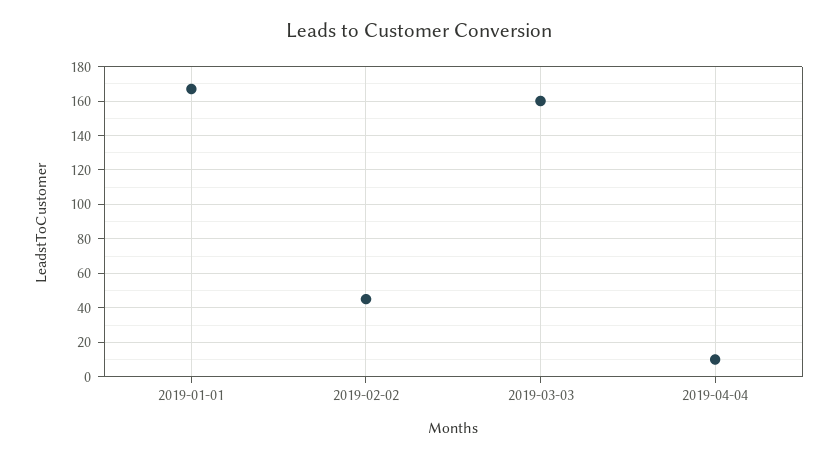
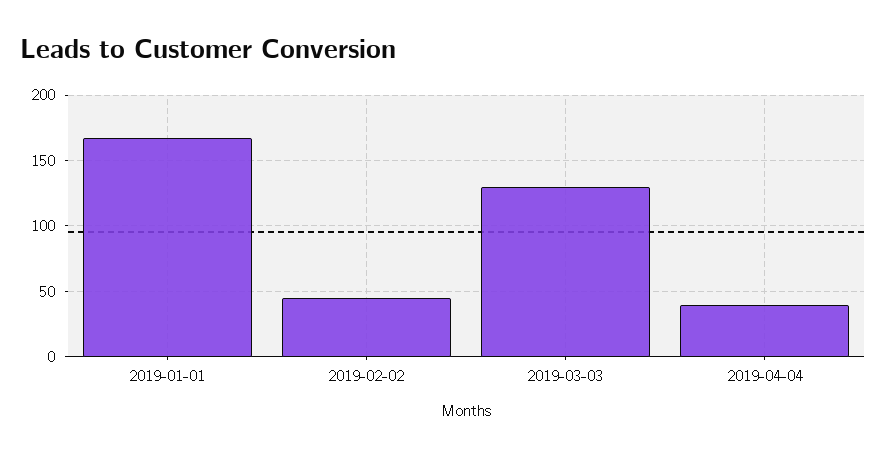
  {
    "2019-01-01": 165,
    "2019-02-02": 45,
-   "2019-03-03": 160,
+   "2019-03-03": 130,
-   "2019-04-04": 10
+   "2019-04-04": 40
  }

